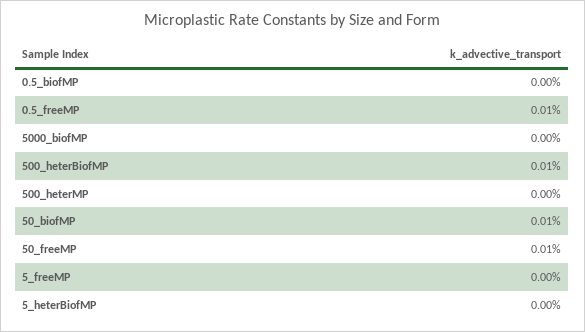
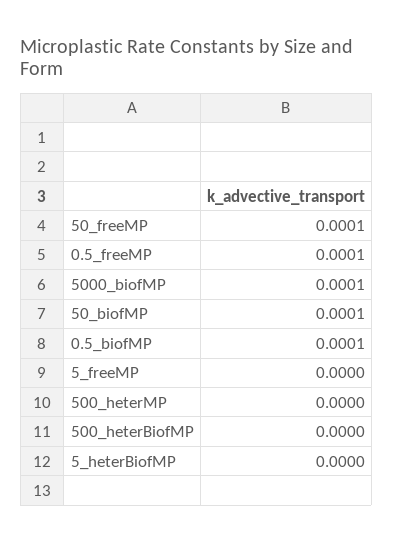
  {
-   "0.5_biofMP": 0,
+   "0.5_biofMP": 0.0001,
    "0.5_freeMP": 0.0001,
-   "5000_biofMP": 0,
+   "5000_biofMP": 0.0001,
-   "500_heterBiofMP": 0.0001,
+   "500_heterBiofMP": 0,
    "500_heterMP": 0,
    "50_biofMP": 0.0001,
    "50_freeMP": 0.0001,
    "5_freeMP": 0,
    "5_heterBiofMP": 0
  }

